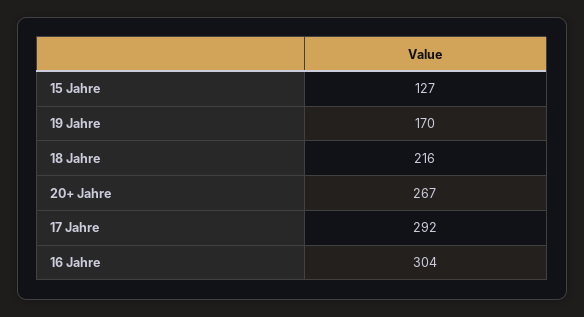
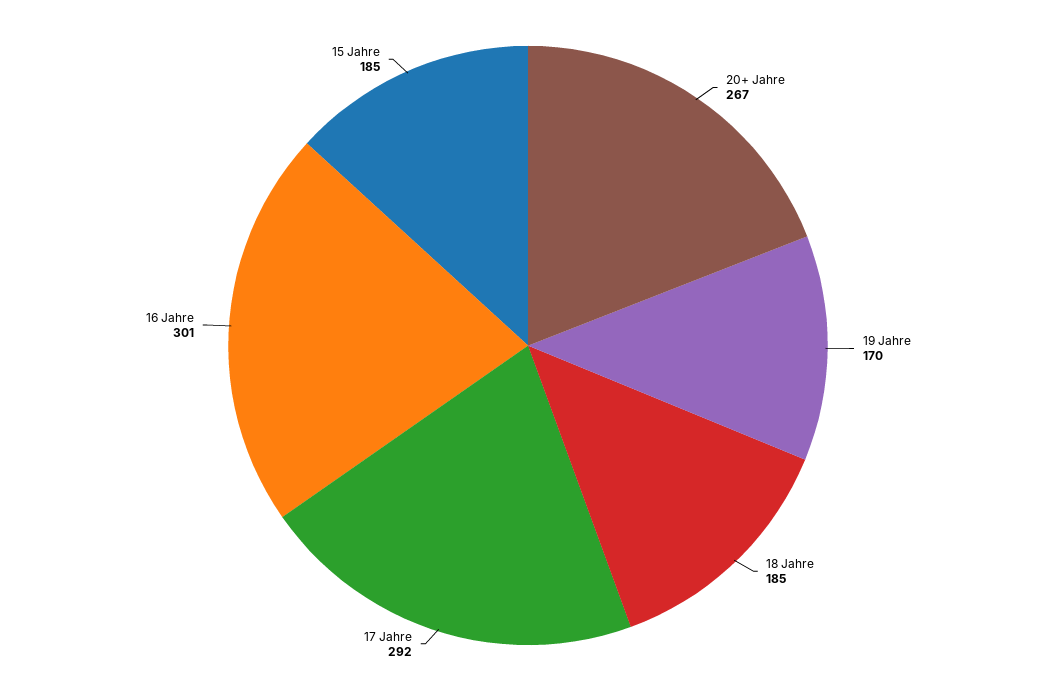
  {
-   "15 Jahre": 127,
+   "15 Jahre": 185,
    "19 Jahre": 170,
-   "18 Jahre": 216,
+   "18 Jahre": 185,
    "20+ Jahre": 267,
    "17 Jahre": 292,
-   "16 Jahre": 304
+   "16 Jahre": 301
  }

